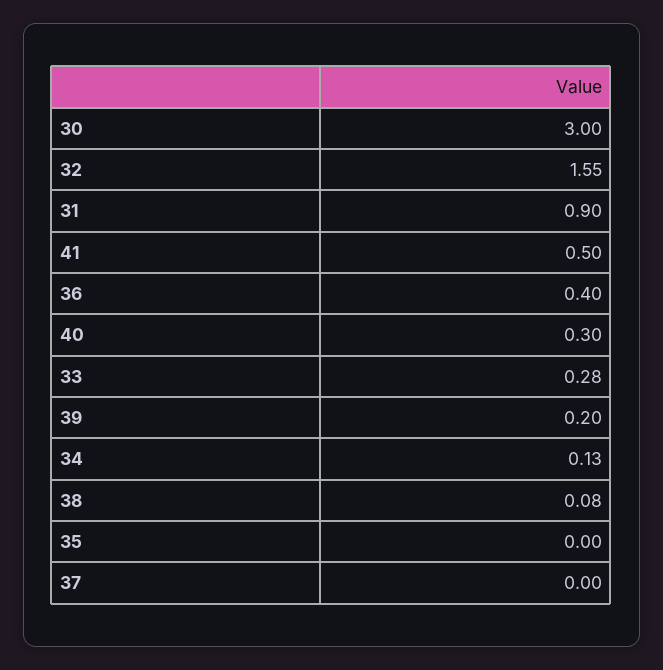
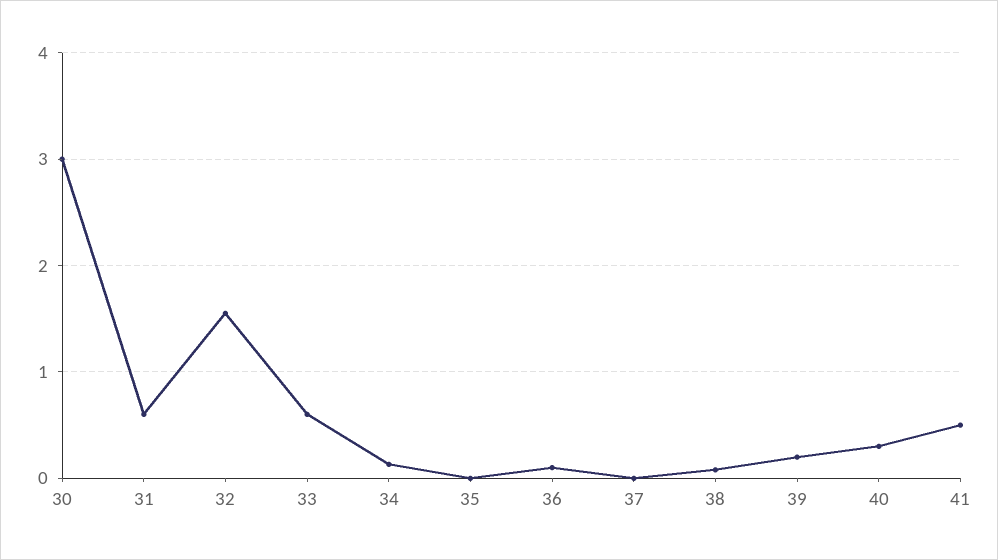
  {
    "30": 3,
    "32": 1.55,
-   "31": 0.9,
+   "31": 0.6,
    "41": 0.5,
-   "36": 0.4,
+   "36": 0.1,
    "40": 0.3,
-   "33": 0.28,
+   "33": 0.6,
    "39": 0.2,
    "34": 0.13,
    "38": 0.08,
    "35": 0,
    "37": 0
  }

